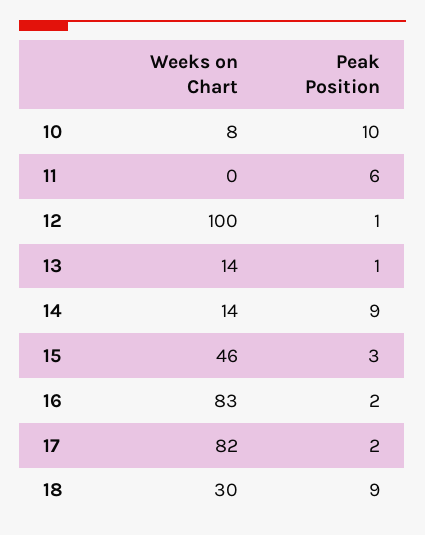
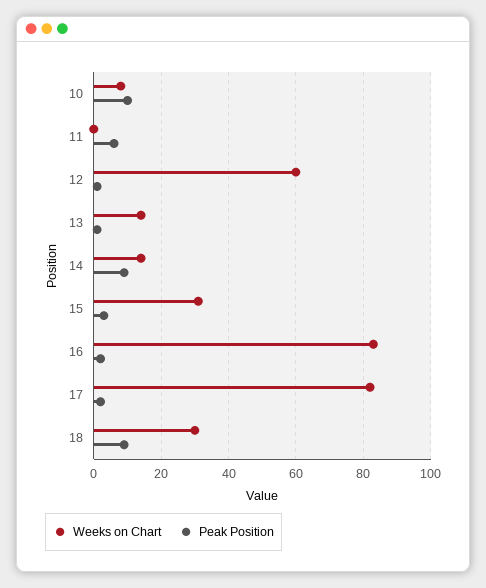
  {
    "Weeks on Chart": {
      "10": 8,
      "11": 0,
-     "12": 100,
+     "12": 60,
      "13": 14,
      "14": 14,
-     "15": 46,
+     "15": 30,
      "16": 83,
      "17": 82,
      "18": 30
    },
    "Peak Position": {
      "10": 10,
      "11": 6,
      "12": 1,
      "13": 1,
      "14": 9,
      "15": 3,
      "16": 2,
      "17": 2,
      "18": 9
    }
  }

